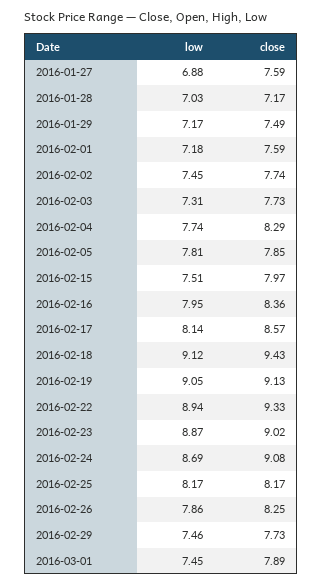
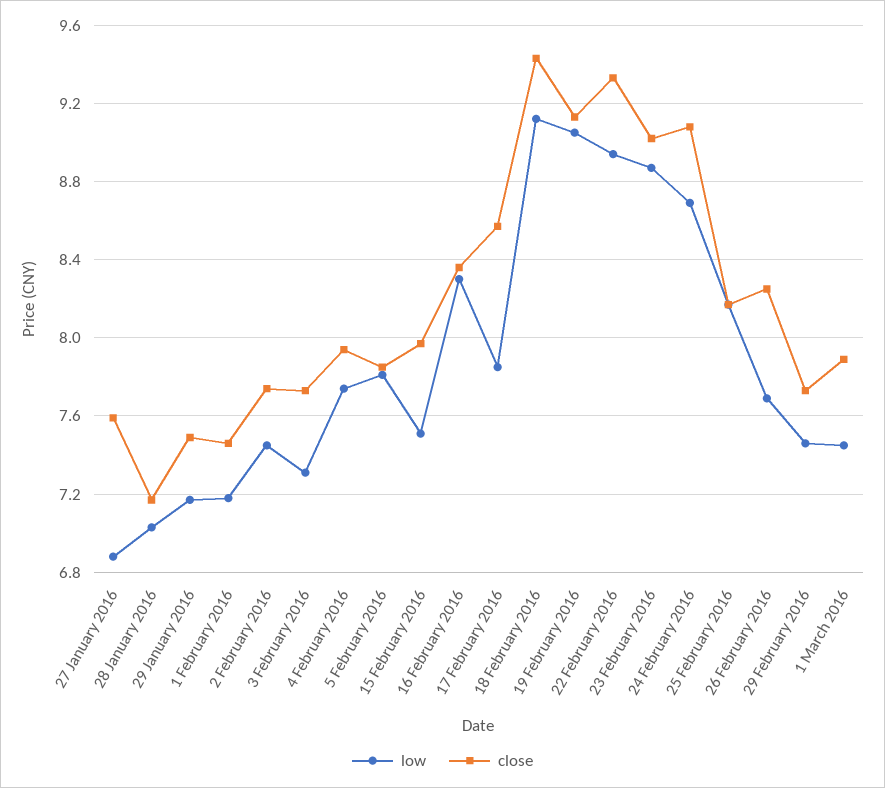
  {
    "low": {
      "2016-01-27": 6.88,
      "2016-01-28": 7.03,
      "2016-01-29": 7.17,
      "2016-02-01": 7.18,
      "2016-02-02": 7.45,
      "2016-02-03": 7.31,
      "2016-02-04": 7.74,
      "2016-02-05": 7.81,
      "2016-02-15": 7.51,
-     "2016-02-16": 7.95,
+     "2016-02-16": 8.3,
-     "2016-02-17": 8.14,
+     "2016-02-17": 7.85,
      "2016-02-18": 9.12,
      "2016-02-19": 9.05,
      "2016-02-22": 8.94,
      "2016-02-23": 8.87,
      "2016-02-24": 8.69,
      "2016-02-25": 8.17,
-     "2016-02-26": 7.86,
+     "2016-02-26": 7.7,
      "2016-02-29": 7.46,
      "2016-03-01": 7.45
    },
    "close": {
      "2016-01-27": 7.59,
      "2016-01-28": 7.17,
      "2016-01-29": 7.49,
-     "2016-02-01": 7.59,
+     "2016-02-01": 7.45,
      "2016-02-02": 7.74,
      "2016-02-03": 7.73,
-     "2016-02-04": 8.29,
+     "2016-02-04": 7.95,
      "2016-02-05": 7.85,
      "2016-02-15": 7.97,
      "2016-02-16": 8.36,
      "2016-02-17": 8.57,
      "2016-02-18": 9.43,
      "2016-02-19": 9.13,
      "2016-02-22": 9.33,
      "2016-02-23": 9.02,
      "2016-02-24": 9.08,
      "2016-02-25": 8.17,
      "2016-02-26": 8.25,
      "2016-02-29": 7.73,
      "2016-03-01": 7.89
    }
  }

